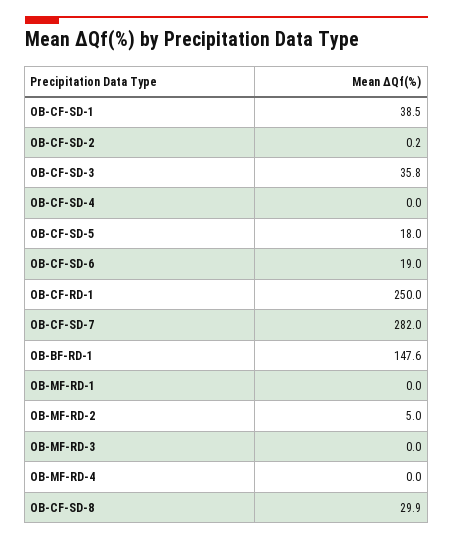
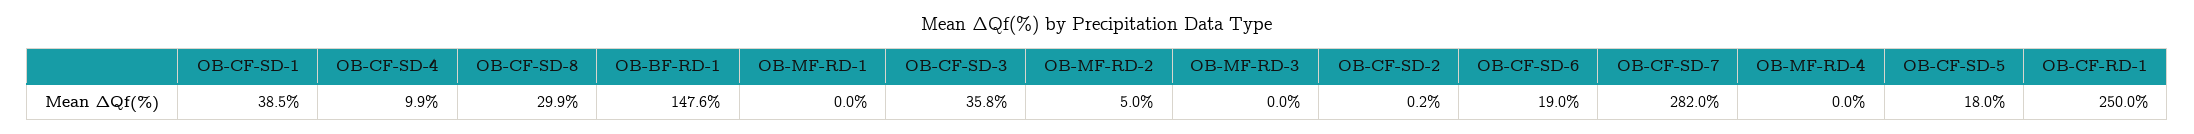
  {
    "OB-CF-SD-1": 38.5,
    "OB-CF-SD-2": 0.2,
    "OB-CF-SD-3": 35.8,
-   "OB-CF-SD-4": 0,
+   "OB-CF-SD-4": 9.9,
    "OB-CF-SD-5": 18,
    "OB-CF-SD-6": 19,
    "OB-CF-RD-1": 250,
    "OB-CF-SD-7": 282,
    "OB-BF-RD-1": 147.6,
    "OB-MF-RD-1": 0,
    "OB-MF-RD-2": 5,
    "OB-MF-RD-3": 0,
    "OB-MF-RD-4": 0,
    "OB-CF-SD-8": 29.9
  }

